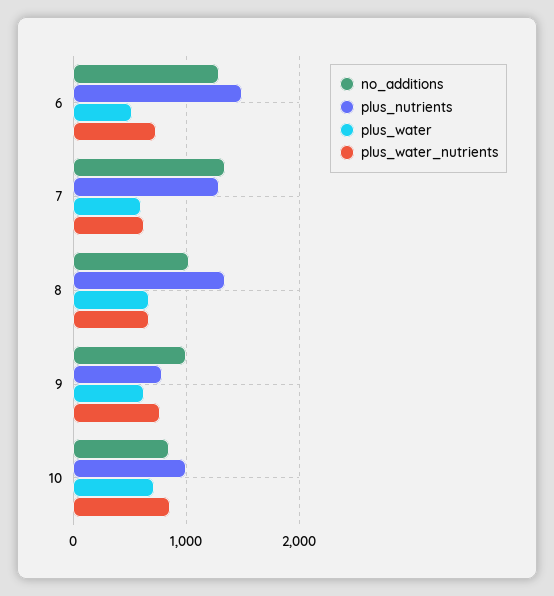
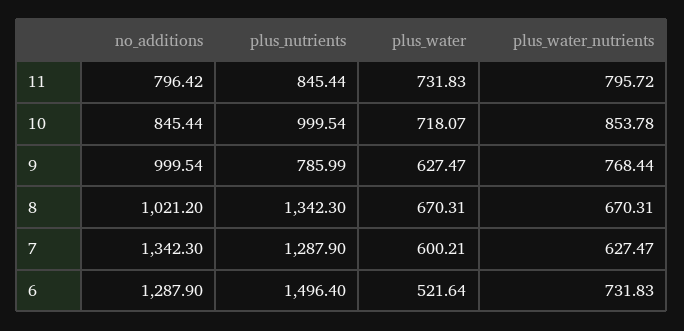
  {
    "no_additions": {
      "6": 1287.9,
      "7": 1342.3,
      "8": 1021.2,
      "9": 999.54,
-     "10": 845.44
+     "10": 845.44,
+     "11": 796.42
    },
    "plus_nutrients": {
      "6": 1496.4,
      "7": 1287.9,
      "8": 1342.3,
      "9": 785.99,
-     "10": 999.54
+     "10": 999.54,
+     "11": 845.44
    },
    "plus_water": {
      "6": 521.64,
      "7": 600.21,
      "8": 670.31,
      "9": 627.47,
-     "10": 718.07
+     "10": 718.07,
+     "11": 731.83
    },
    "plus_water_nutrients": {
      "6": 731.83,
      "7": 627.47,
      "8": 670.31,
      "9": 768.44,
-     "10": 853.78
+     "10": 853.78,
+     "11": 795.72
    }
  }

